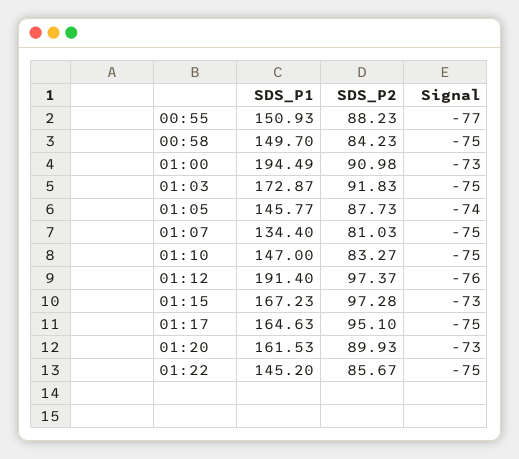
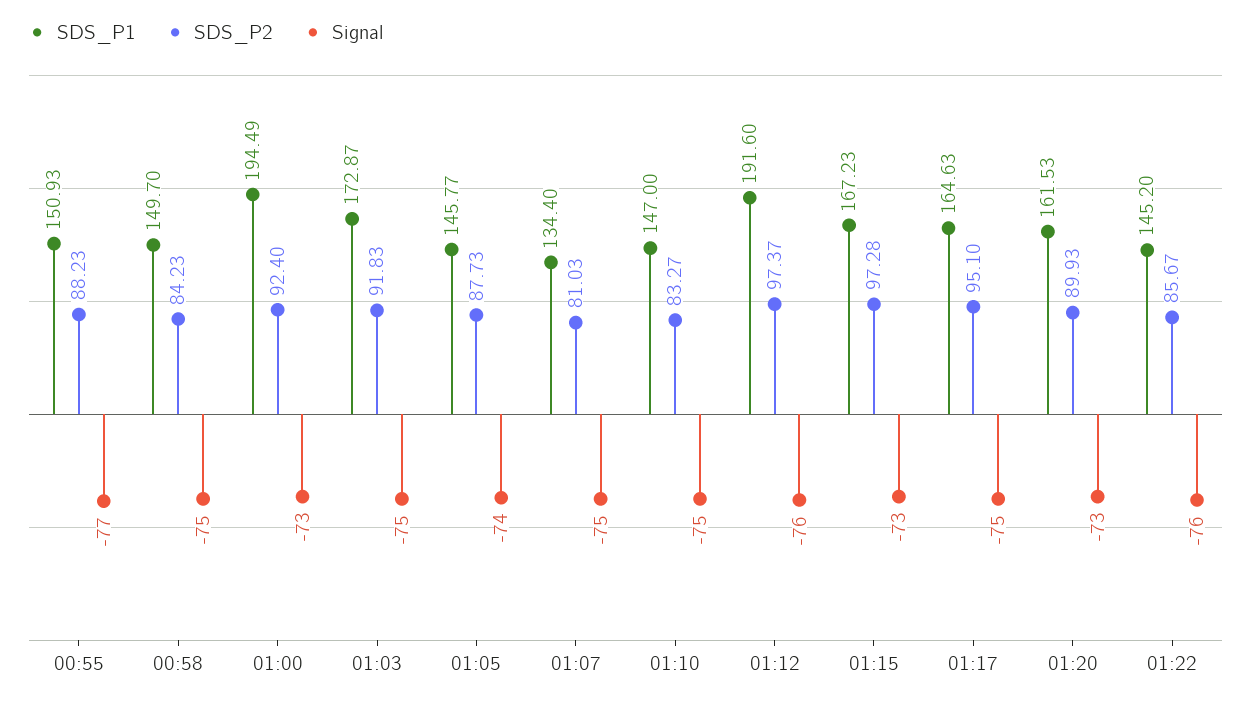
  {
    "SDS_P1": {
      "00:55": 150.93,
      "00:58": 149.7,
      "01:00": 194.49,
      "01:03": 172.87,
      "01:05": 145.77,
      "01:07": 134.4,
      "01:10": 147,
-     "01:12": 191.4,
+     "01:12": 191.6,
      "01:15": 167.23,
      "01:17": 164.63,
      "01:20": 161.53,
      "01:22": 145.2
    },
    "SDS_P2": {
      "00:55": 88.23,
      "00:58": 84.23,
-     "01:00": 90.98,
+     "01:00": 92.4,
      "01:03": 91.83,
      "01:05": 87.73,
      "01:07": 81.03,
      "01:10": 83.27,
      "01:12": 97.37,
      "01:15": 97.28,
      "01:17": 95.1,
      "01:20": 89.93,
      "01:22": 85.67
    },
    "Signal": {
      "00:55": -77,
      "00:58": -75,
      "01:00": -73,
      "01:03": -75,
      "01:05": -74,
      "01:07": -75,
      "01:10": -75,
      "01:12": -76,
      "01:15": -73,
      "01:17": -75,
      "01:20": -73,
-     "01:22": -75
+     "01:22": -76
    }
  }

